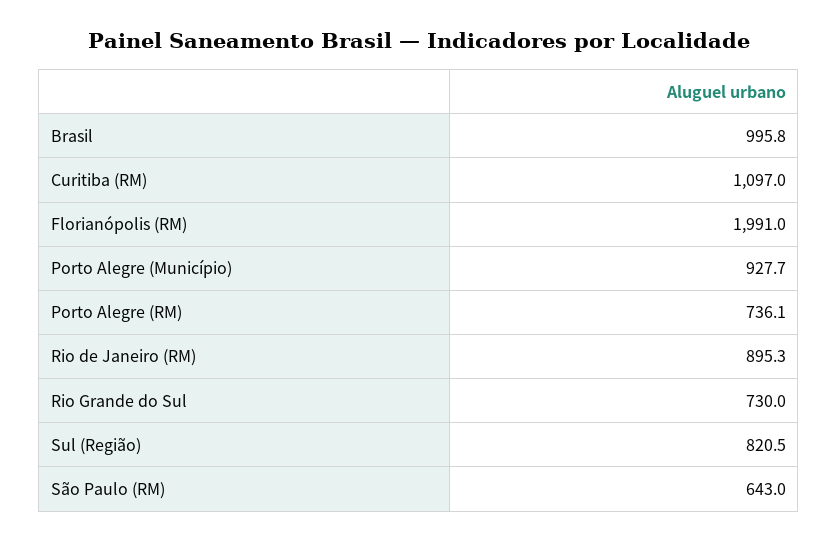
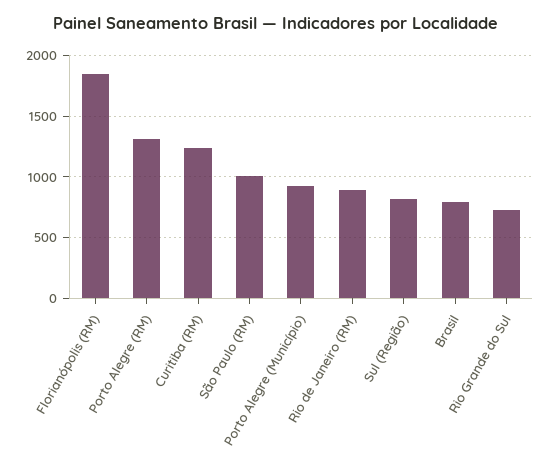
  {
-   "Brasil": 995.8,
+   "Brasil": 800,
-   "Curitiba (RM)": 1097,
+   "Curitiba (RM)": 1250,
-   "Florianópolis (RM)": 1991,
+   "Florianópolis (RM)": 1850,
    "Porto Alegre (Município)": 927.7,
-   "Porto Alegre (RM)": 736.1,
+   "Porto Alegre (RM)": 1300,
    "Rio de Janeiro (RM)": 895.3,
    "Rio Grande do Sul": 730,
    "Sul (Região)": 820.5,
-   "São Paulo (RM)": 643
+   "São Paulo (RM)": 1000
  }

